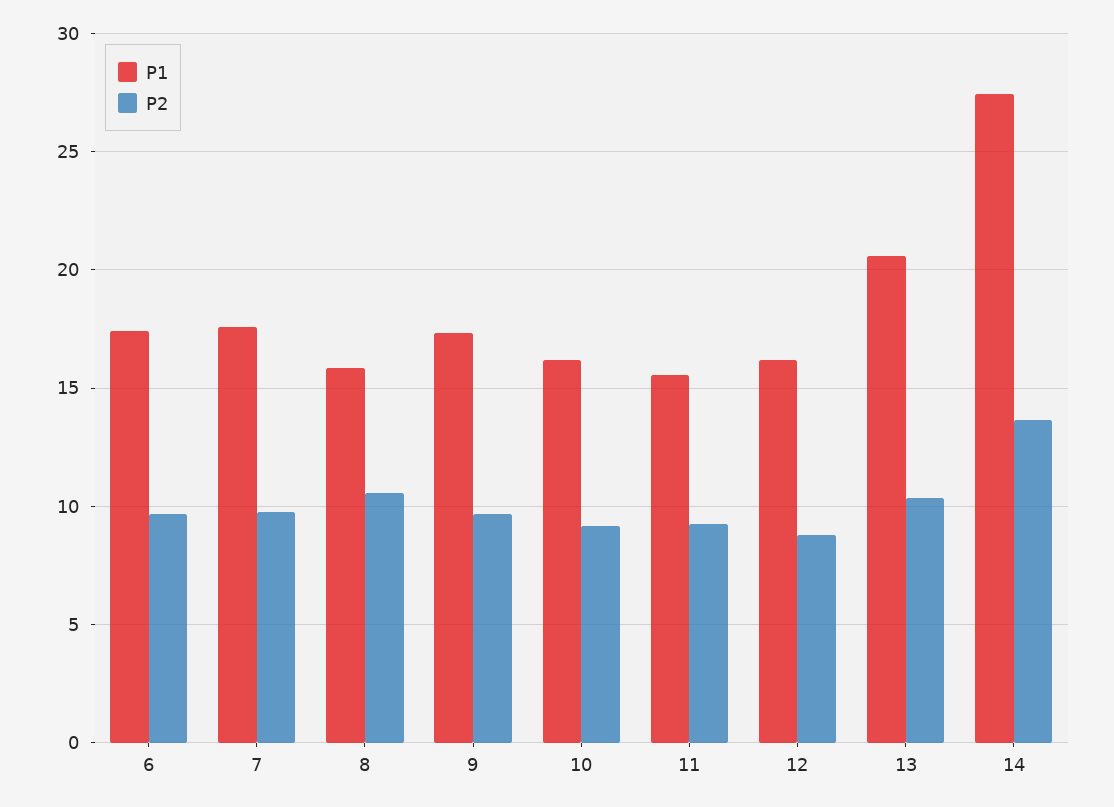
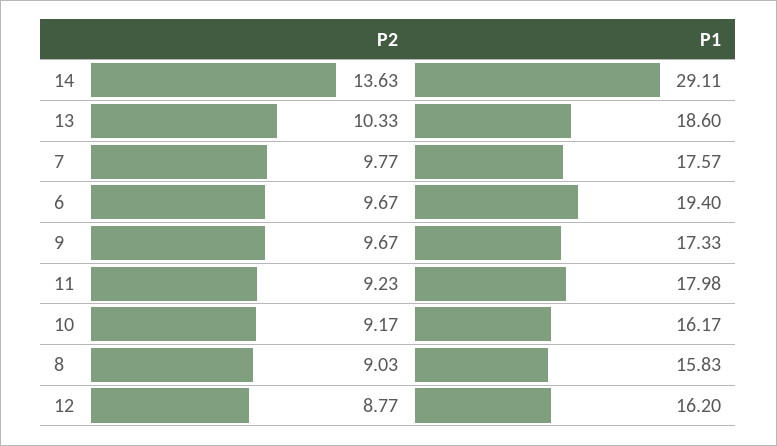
  {
    "P1": {
-     "6": 17.5,
+     "6": 19.4,
      "7": 17.57,
      "8": 15.83,
      "9": 17.33,
      "10": 16.17,
-     "11": 15.5,
+     "11": 17.98,
      "12": 16.2,
-     "13": 20.5,
+     "13": 18.6,
-     "14": 27.5
+     "14": 29.11
    },
    "P2": {
      "6": 9.67,
      "7": 9.77,
-     "8": 10.5,
+     "8": 9.03,
      "9": 9.67,
      "10": 9.17,
      "11": 9.23,
      "12": 8.77,
      "13": 10.33,
      "14": 13.63
    }
  }

